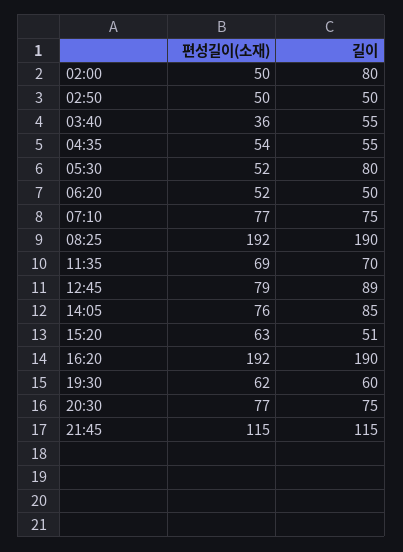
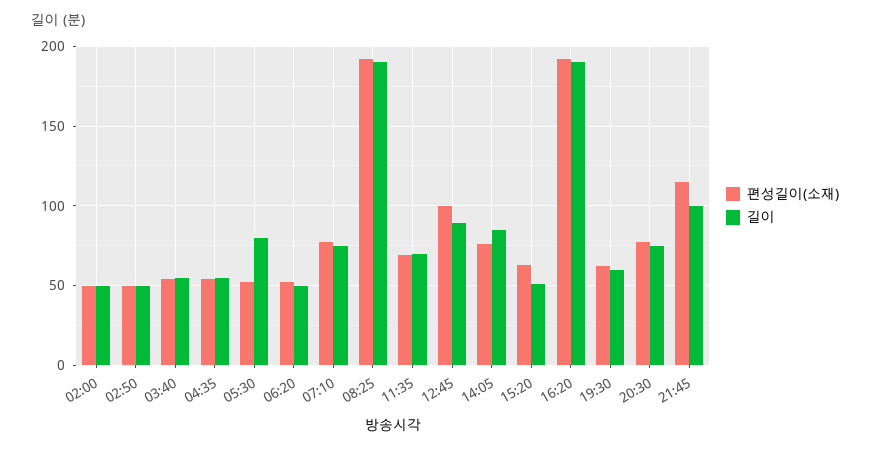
  {
    "편성길이(소재)": {
      "02:00": 50,
      "02:50": 50,
-     "03:40": 36,
+     "03:40": 55,
      "04:35": 54,
      "05:30": 52,
      "06:20": 52,
      "07:10": 77,
      "08:25": 192,
      "11:35": 69,
-     "12:45": 79,
+     "12:45": 100,
      "14:05": 76,
      "15:20": 63,
      "16:20": 192,
      "19:30": 62,
      "20:30": 77,
      "21:45": 115
    },
    "길이": {
-     "02:00": 80,
+     "02:00": 50,
      "02:50": 50,
      "03:40": 55,
      "04:35": 55,
      "05:30": 80,
      "06:20": 50,
      "07:10": 75,
      "08:25": 190,
      "11:35": 70,
      "12:45": 89,
      "14:05": 85,
      "15:20": 51,
      "16:20": 190,
      "19:30": 60,
      "20:30": 75,
-     "21:45": 115
+     "21:45": 100
    }
  }

